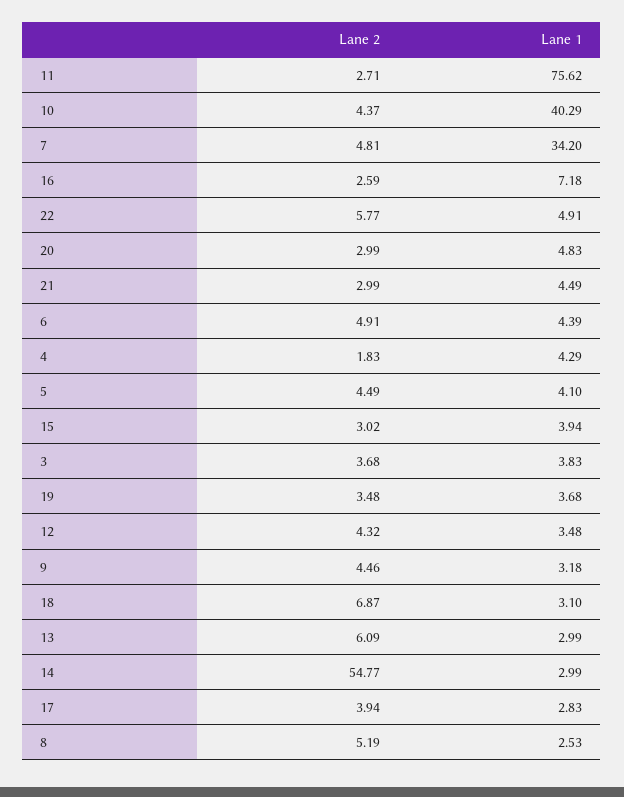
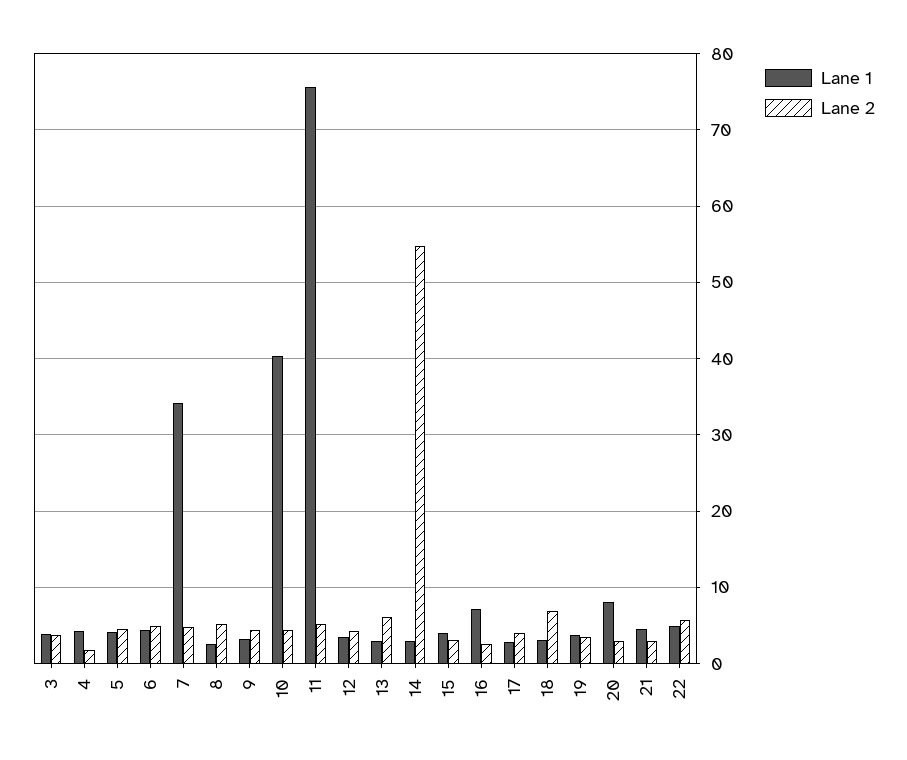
  {
    "Lane 2": {
-     "11": 2.71,
+     "11": 5,
      "10": 4.37,
      "7": 4.81,
      "16": 2.59,
      "22": 5.77,
      "20": 2.99,
      "21": 2.99,
      "6": 4.91,
      "4": 1.83,
      "5": 4.49,
      "15": 3.02,
      "3": 3.68,
      "19": 3.48,
      "12": 4.32,
      "9": 4.46,
      "18": 6.87,
      "13": 6.09,
      "14": 54.77,
      "17": 3.94,
      "8": 5.19
    },
    "Lane 1": {
      "11": 75.62,
      "10": 40.29,
      "7": 34.2,
      "16": 7.18,
      "22": 4.91,
-     "20": 4.83,
+     "20": 8,
      "21": 4.49,
      "6": 4.39,
      "4": 4.29,
      "5": 4.1,
      "15": 3.94,
      "3": 3.83,
      "19": 3.68,
      "12": 3.48,
      "9": 3.18,
      "18": 3.1,
      "13": 2.99,
      "14": 2.99,
      "17": 2.83,
      "8": 2.53
    }
  }

